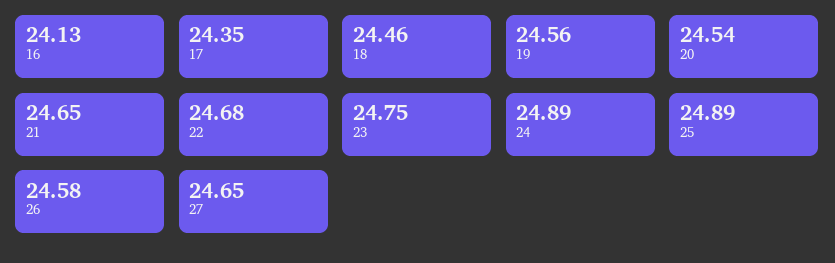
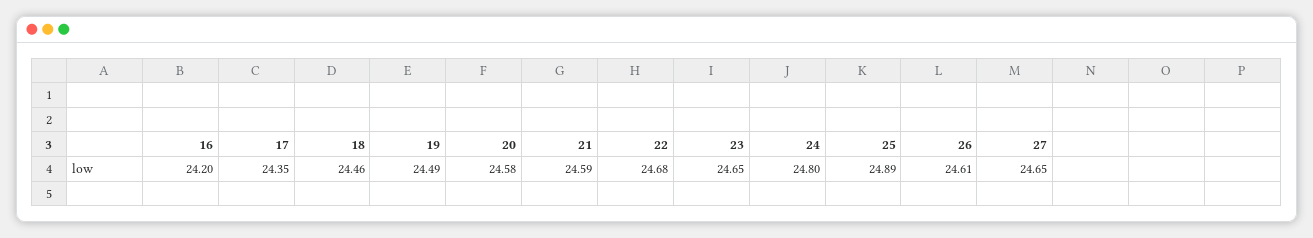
  {
-   "16": 24.13,
+   "16": 24.2,
    "17": 24.35,
    "18": 24.46,
-   "19": 24.56,
+   "19": 24.49,
-   "20": 24.54,
+   "20": 24.58,
-   "21": 24.65,
+   "21": 24.59,
    "22": 24.68,
-   "23": 24.75,
+   "23": 24.65,
-   "24": 24.89,
+   "24": 24.8,
    "25": 24.89,
-   "26": 24.58,
+   "26": 24.61,
    "27": 24.65
  }

